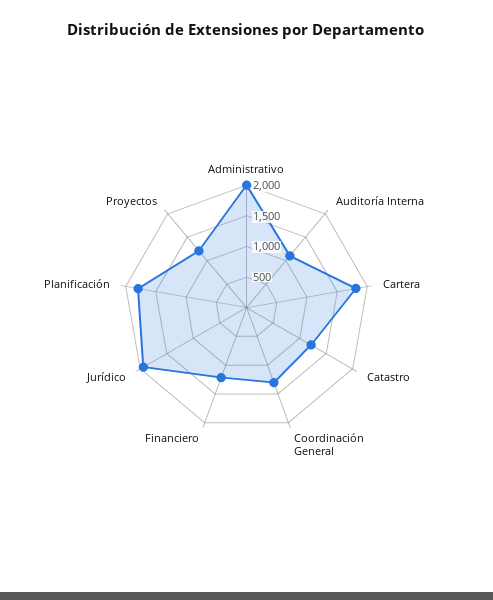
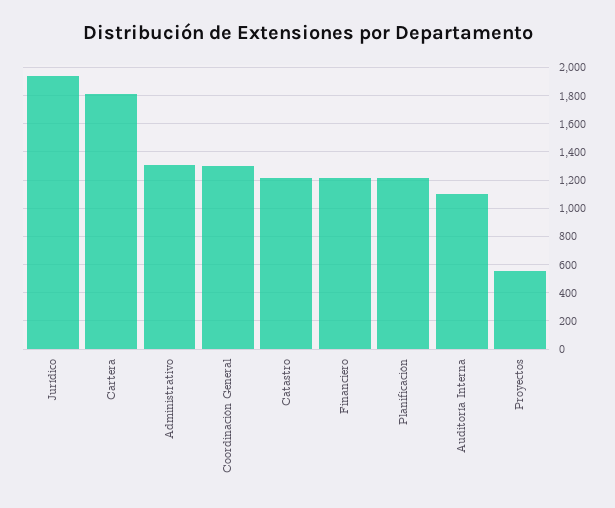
  {
-   "Administrativo": 2000,
+   "Administrativo": 1300,
    "Auditoría Interna": 1100,
    "Cartera": 1800,
    "Catastro": 1200,
    "Coordinación General": 1300,
    "Financiero": 1200,
    "Jurídico": 1950,
-   "Planificación": 1750,
+   "Planificación": 1200,
-   "Proyectos": 1250
+   "Proyectos": 550
  }

